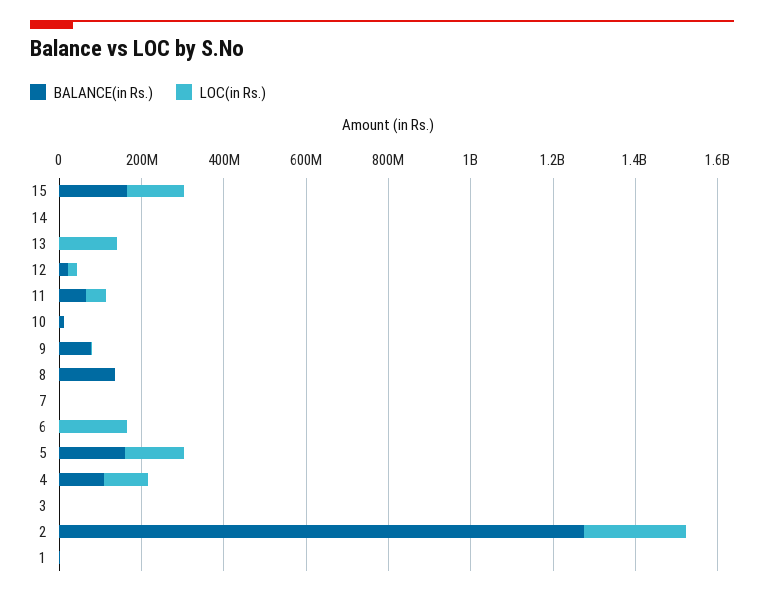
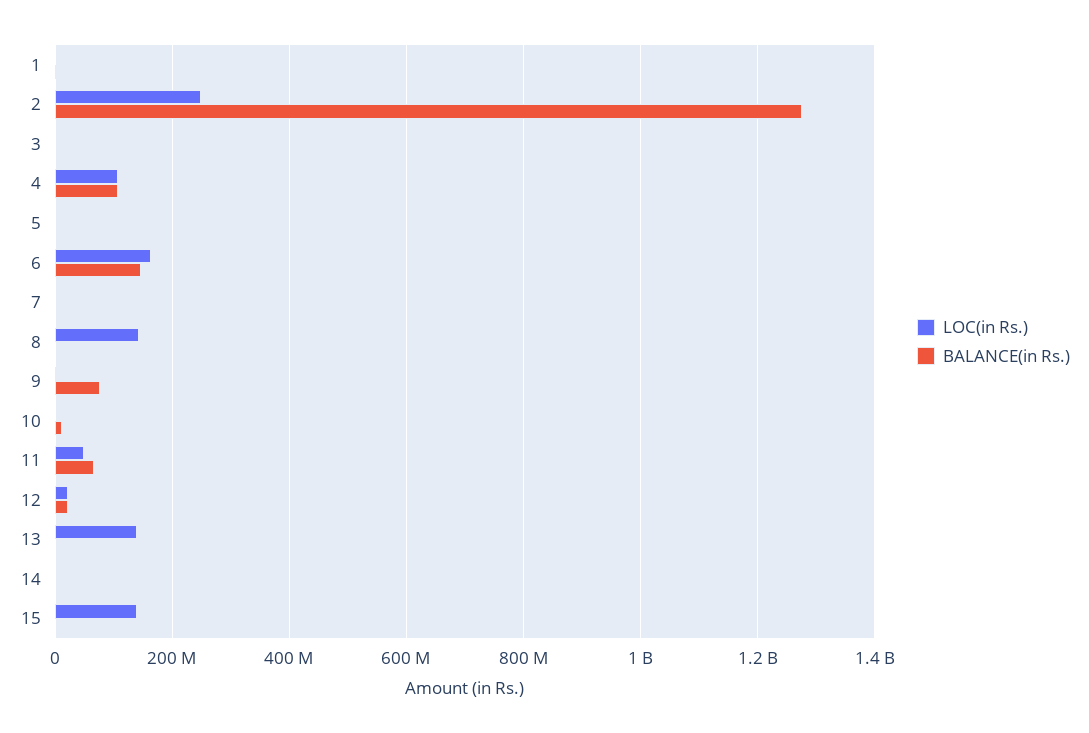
  {
    "BALANCE(in Rs.)": {
-     "15": 150000000,
+     "15": 0,
      "14": 0,
      "13": 0,
      "12": 20000000,
      "11": 60000000,
      "10": 20000000,
      "9": 80000000,
-     "8": 150000000,
+     "8": 0,
      "7": 0,
-     "6": 0,
+     "6": 140000000,
-     "5": 150000000,
+     "5": 0,
      "4": 100000000,
      "3": 0,
      "2": 1280000000,
      "1": 0
    },
    "LOC(in Rs.)": {
      "15": 140000000,
      "14": 0,
      "13": 140000000,
      "12": 20000000,
      "11": 40000000,
      "10": 0,
      "9": 0,
-     "8": 0,
+     "8": 140000000,
      "7": 0,
      "6": 160000000,
-     "5": 150000000,
+     "5": 0,
      "4": 100000000,
      "3": 0,
      "2": 240000000,
      "1": 0
    }
  }

